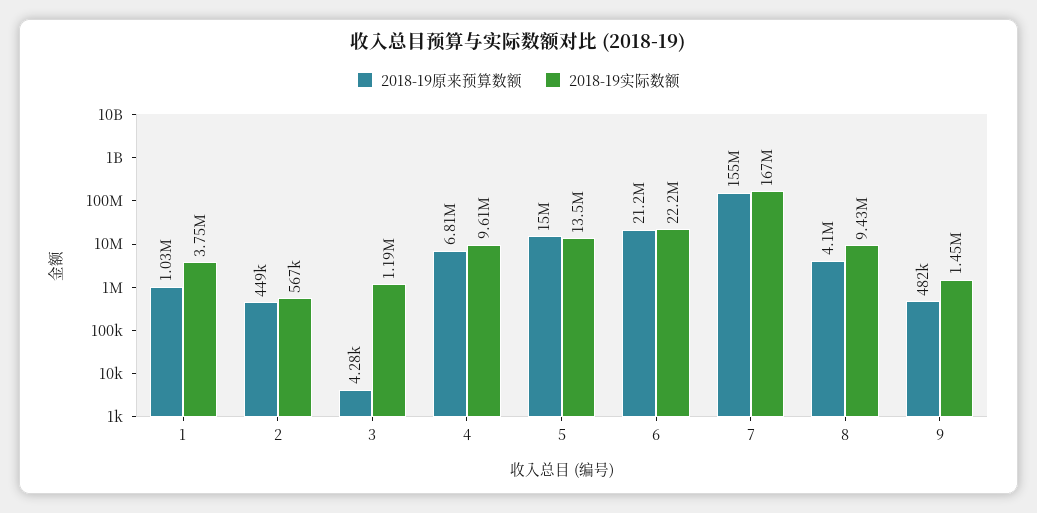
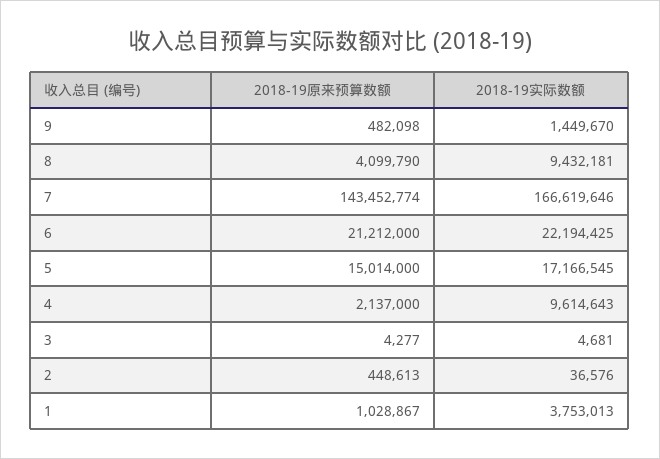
  {
    "2018-19原来预算数额": {
      "1": 1028867,
      "2": 448613,
      "3": 4277,
-     "4": 6810000,
+     "4": 2137000,
      "5": 15014000,
      "6": 21212000,
-     "7": 155000000,
+     "7": 143452774,
      "8": 4099790,
      "9": 482098
    },
    "2018-19实际数额": {
      "1": 3753013,
-     "2": 567000,
+     "2": 36576,
-     "3": 1190000,
+     "3": 4681,
      "4": 9614643,
-     "5": 13500000,
+     "5": 17166545,
      "6": 22194425,
      "7": 166619646,
      "8": 9432181,
      "9": 1449670
    }
  }

